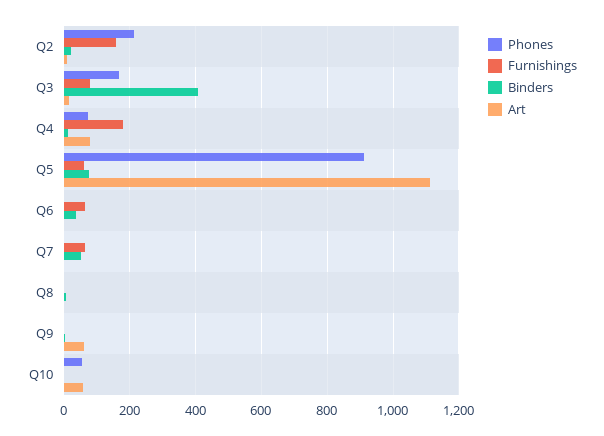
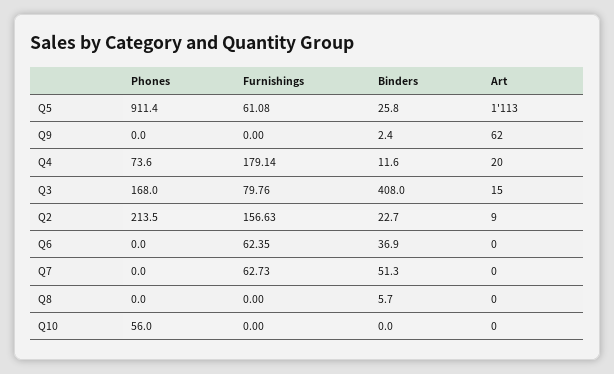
  {
    "Phones": {
      "Q2": 213.5,
      "Q3": 168,
      "Q4": 73.6,
      "Q5": 911.4,
      "Q6": 0,
      "Q7": 0,
      "Q8": 0,
      "Q9": 0,
      "Q10": 56
    },
    "Furnishings": {
      "Q2": 156.63,
      "Q3": 79.76,
      "Q4": 179.14,
      "Q5": 61.08,
      "Q6": 62.35,
      "Q7": 62.73,
      "Q8": 0,
      "Q9": 0,
      "Q10": 0
    },
    "Binders": {
      "Q2": 22.7,
      "Q3": 408,
      "Q4": 11.6,
-     "Q5": 80,
+     "Q5": 25.8,
      "Q6": 36.9,
      "Q7": 51.3,
      "Q8": 5.7,
      "Q9": 2.4,
      "Q10": 0
    },
    "Art": {
      "Q2": 9,
      "Q3": 15,
-     "Q4": 80,
+     "Q4": 20,
      "Q5": 1113,
      "Q6": 0,
      "Q7": 0,
      "Q8": 0,
      "Q9": 62,
-     "Q10": 60
+     "Q10": 0
    }
  }

